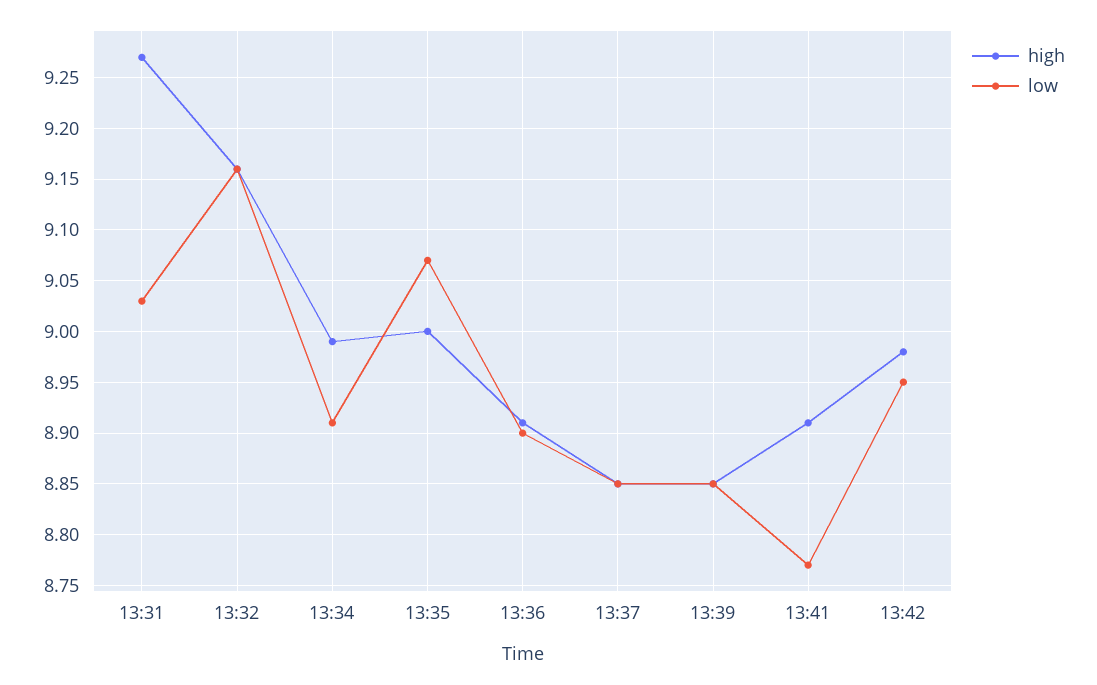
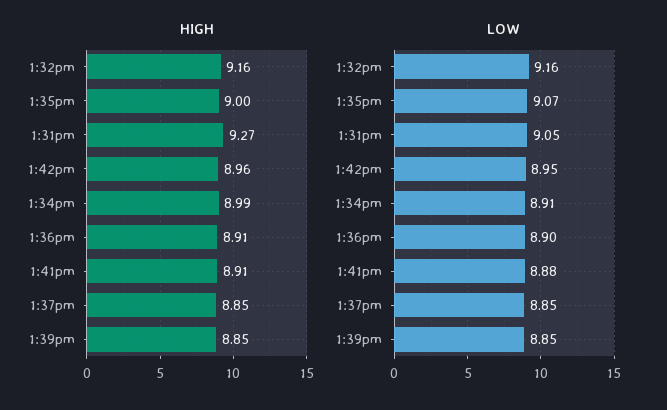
  {
    "high": {
      "13:31": 9.27,
      "13:32": 9.16,
      "13:34": 8.99,
      "13:35": 9,
      "13:36": 8.91,
      "13:37": 8.85,
      "13:39": 8.85,
      "13:41": 8.91,
-     "13:42": 8.98
+     "13:42": 8.96
    },
    "low": {
-     "13:31": 9.03,
+     "13:31": 9.05,
      "13:32": 9.16,
      "13:34": 8.91,
      "13:35": 9.07,
      "13:36": 8.9,
      "13:37": 8.85,
      "13:39": 8.85,
-     "13:41": 8.77,
+     "13:41": 8.88,
      "13:42": 8.95
    }
  }

